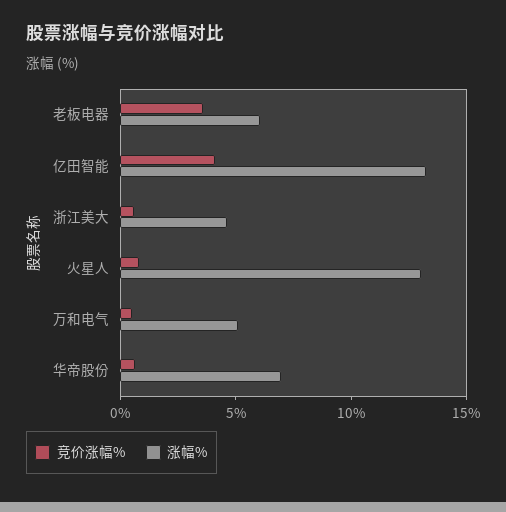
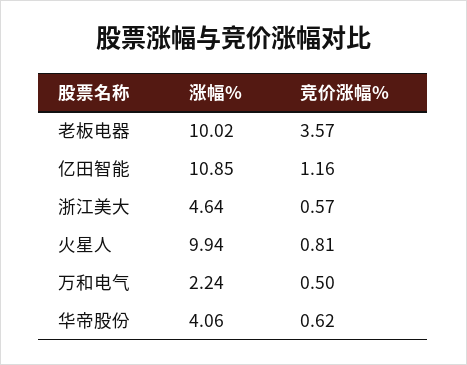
  {
    "竞价涨幅%": {
      "老板电器": 3.57,
-     "亿田智能": 4,
+     "亿田智能": 1.16,
      "浙江美大": 0.57,
      "火星人": 0.81,
      "万和电气": 0.5,
      "华帝股份": 0.62
    },
    "涨幅%": {
-     "老板电器": 6,
+     "老板电器": 10.02,
-     "亿田智能": 13,
+     "亿田智能": 10.85,
      "浙江美大": 4.64,
-     "火星人": 13,
+     "火星人": 9.94,
-     "万和电气": 5,
+     "万和电气": 2.24,
-     "华帝股份": 7
+     "华帝股份": 4.06
    }
  }

